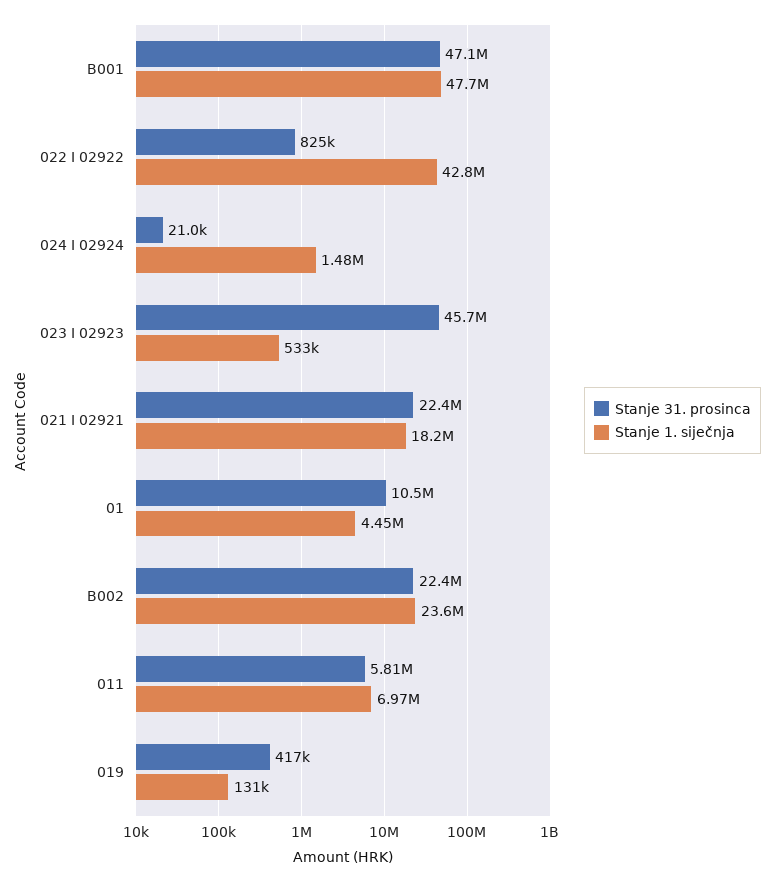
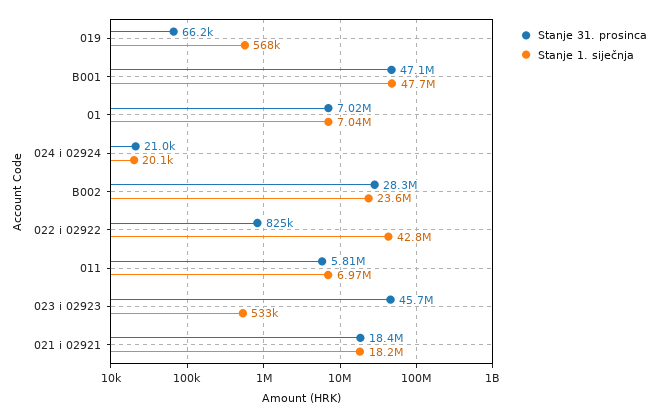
  {
    "Stanje 31. prosinca": {
      "B001": 47100000,
      "022 I 02922": 825000,
      "024 I 02924": 21000,
      "023 I 02923": 45700000,
-     "021 I 02921": 22400000,
+     "021 I 02921": 18400000,
-     "01": 10500000,
+     "01": 7020000,
-     "B002": 22400000,
+     "B002": 28300000,
      "011": 5810000,
-     "019": 417000
+     "019": 66200
    },
    "Stanje 1. siječnja": {
      "B001": 47700000,
      "022 I 02922": 42800000,
-     "024 I 02924": 1480000,
+     "024 I 02924": 20100,
      "023 I 02923": 533000,
      "021 I 02921": 18200000,
-     "01": 4450000,
+     "01": 7040000,
      "B002": 23600000,
      "011": 6970000,
-     "019": 131000
+     "019": 568000
    }
  }

